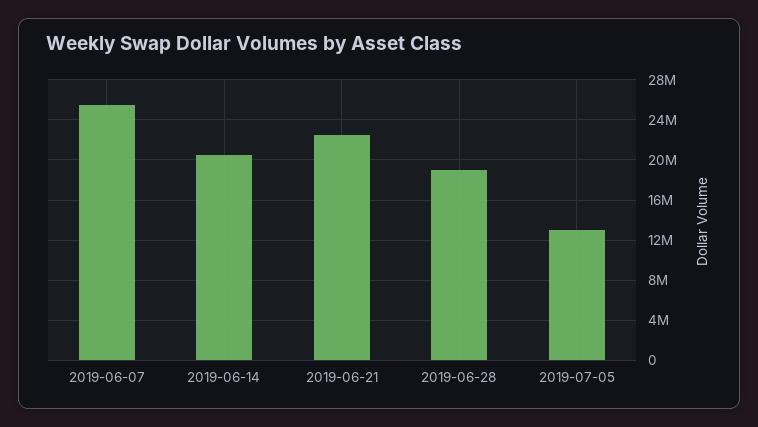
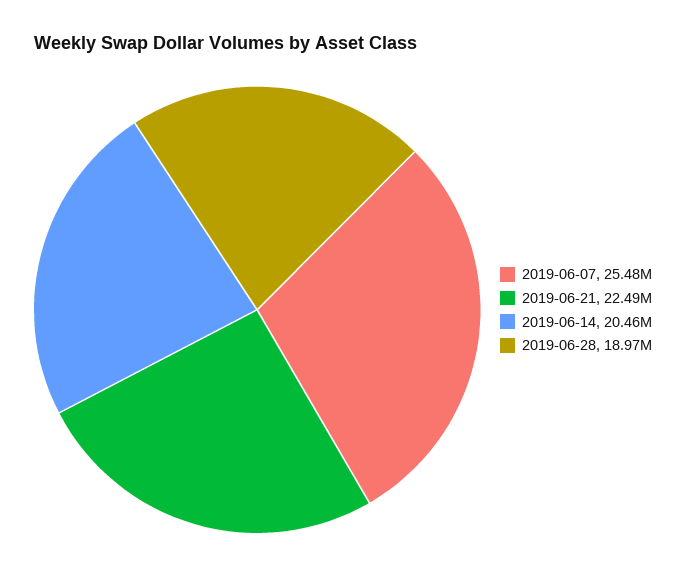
  {
    "2019-06-07": 25480000,
    "2019-06-14": 20460000,
    "2019-06-21": 22490000,
-   "2019-06-28": 18970000,
+   "2019-06-28": 18970000
-   "2019-07-05": 13000000
  }

